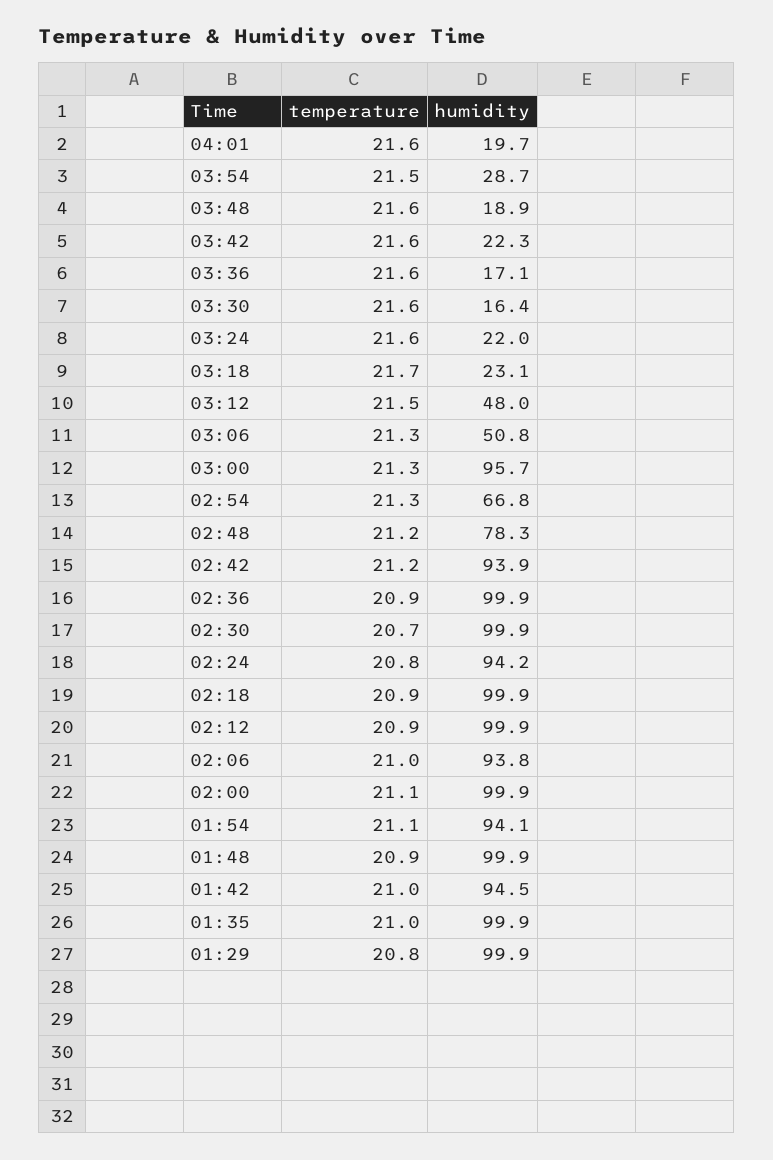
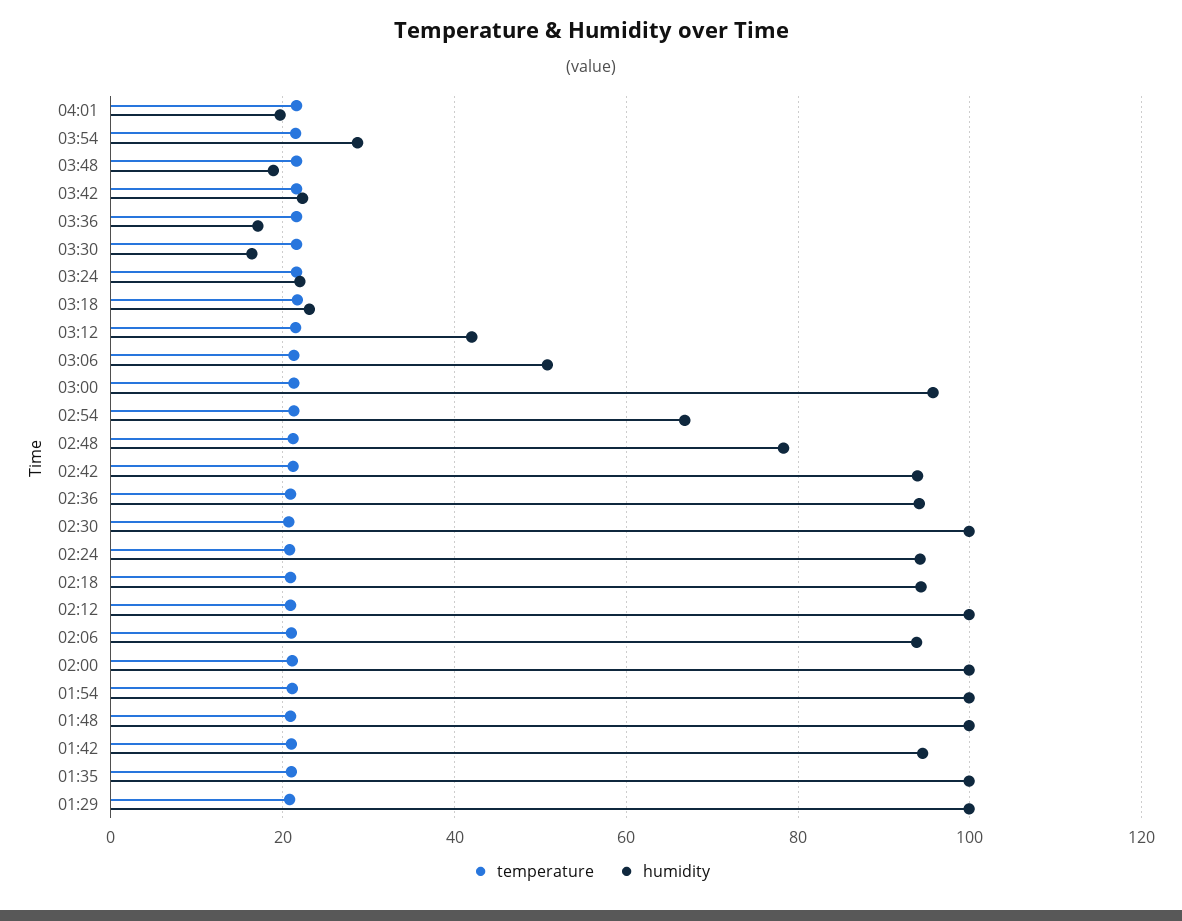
  {
    "temperature": {
      "04:01": 21.6,
      "03:54": 21.5,
      "03:48": 21.6,
      "03:42": 21.6,
      "03:36": 21.6,
      "03:30": 21.6,
      "03:24": 21.6,
      "03:18": 21.7,
      "03:12": 21.5,
      "03:06": 21.3,
      "03:00": 21.3,
      "02:54": 21.3,
      "02:48": 21.2,
      "02:42": 21.2,
      "02:36": 20.9,
      "02:30": 20.7,
      "02:24": 20.8,
      "02:18": 20.9,
      "02:12": 20.9,
      "02:06": 21,
      "02:00": 21.1,
      "01:54": 21.1,
      "01:48": 20.9,
      "01:42": 21,
      "01:35": 21,
      "01:29": 20.8
    },
    "humidity": {
      "04:01": 19.7,
      "03:54": 28.7,
      "03:48": 18.9,
      "03:42": 22.3,
      "03:36": 17.1,
      "03:30": 16.4,
      "03:24": 22,
      "03:18": 23.1,
-     "03:12": 48,
+     "03:12": 42,
      "03:06": 50.8,
      "03:00": 95.7,
      "02:54": 66.8,
      "02:48": 78.3,
      "02:42": 93.9,
-     "02:36": 99.9,
+     "02:36": 94,
      "02:30": 99.9,
      "02:24": 94.2,
-     "02:18": 99.9,
+     "02:18": 94,
      "02:12": 99.9,
      "02:06": 93.8,
      "02:00": 99.9,
-     "01:54": 94.1,
+     "01:54": 100,
      "01:48": 99.9,
      "01:42": 94.5,
      "01:35": 99.9,
      "01:29": 99.9
    }
  }

